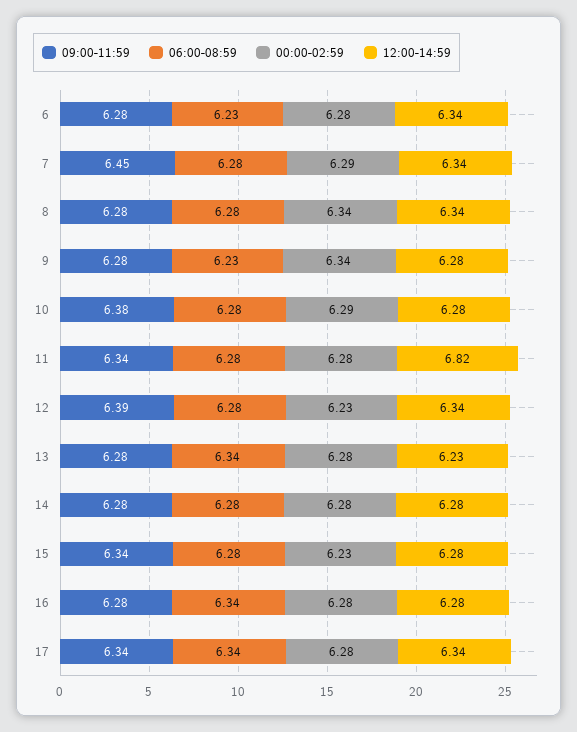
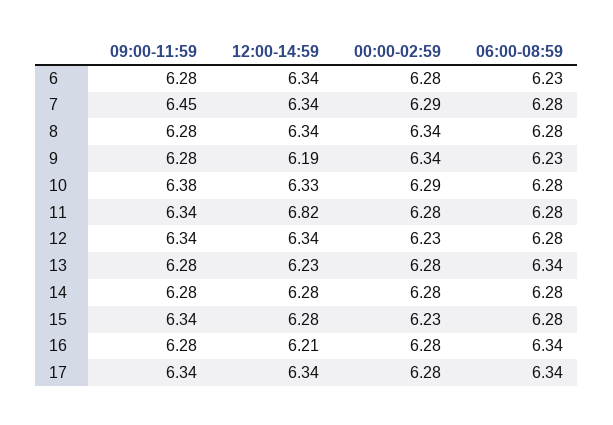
  {
    "09:00-11:59": {
      "6": 6.28,
      "7": 6.45,
      "8": 6.28,
      "9": 6.28,
      "10": 6.38,
      "11": 6.34,
-     "12": 6.39,
+     "12": 6.34,
      "13": 6.28,
      "14": 6.28,
      "15": 6.34,
      "16": 6.28,
      "17": 6.34
    },
    "06:00-08:59": {
      "6": 6.23,
      "7": 6.28,
      "8": 6.28,
      "9": 6.23,
      "10": 6.28,
      "11": 6.28,
      "12": 6.28,
      "13": 6.34,
      "14": 6.28,
      "15": 6.28,
      "16": 6.34,
      "17": 6.34
    },
    "00:00-02:59": {
      "6": 6.28,
      "7": 6.29,
      "8": 6.34,
      "9": 6.34,
      "10": 6.29,
      "11": 6.28,
      "12": 6.23,
      "13": 6.28,
      "14": 6.28,
      "15": 6.23,
      "16": 6.28,
      "17": 6.28
    },
    "12:00-14:59": {
      "6": 6.34,
      "7": 6.34,
      "8": 6.34,
-     "9": 6.28,
+     "9": 6.19,
-     "10": 6.28,
+     "10": 6.33,
      "11": 6.82,
      "12": 6.34,
      "13": 6.23,
      "14": 6.28,
      "15": 6.28,
-     "16": 6.28,
+     "16": 6.21,
      "17": 6.34
    }
  }

